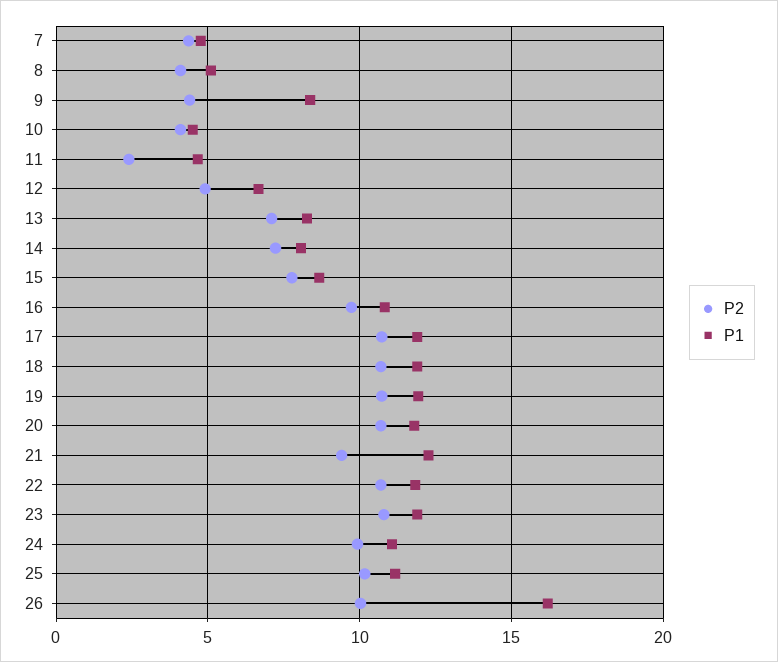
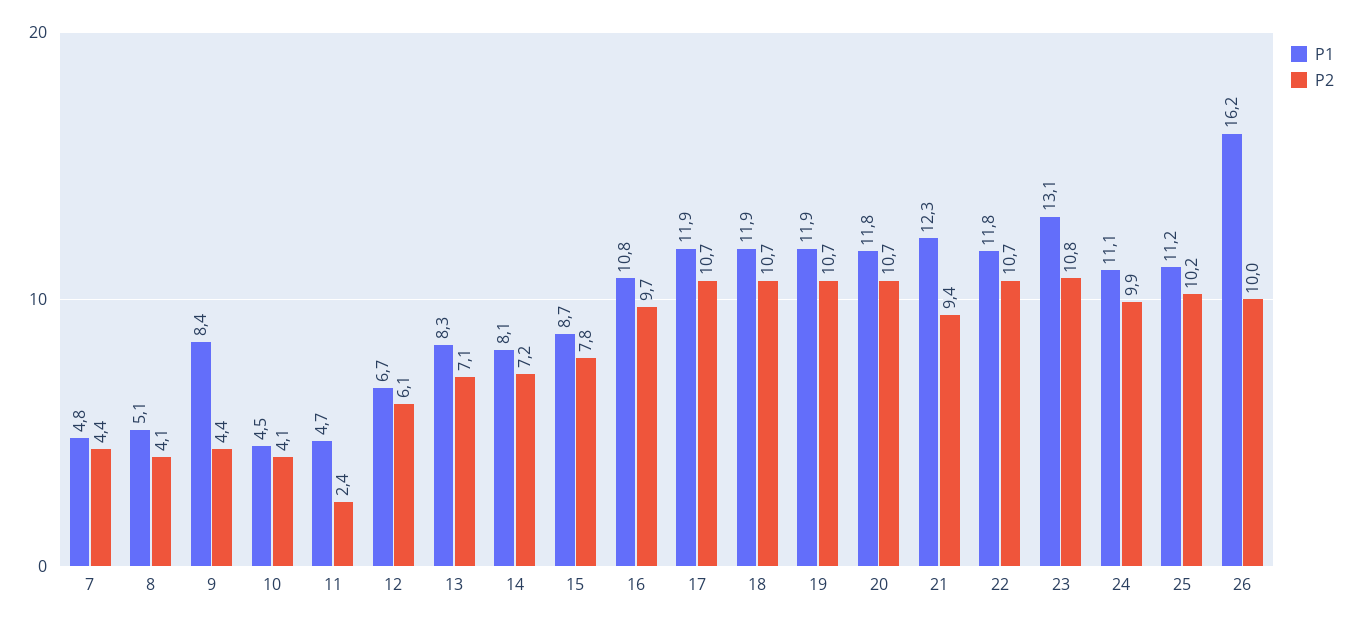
  {
    "P2": {
      "7": 4.4,
      "8": 4.1,
      "9": 4.4,
      "10": 4.1,
      "11": 2.4,
-     "12": 5,
+     "12": 6.1,
      "13": 7.1,
      "14": 7.2,
      "15": 7.8,
      "16": 9.7,
      "17": 10.7,
      "18": 10.7,
      "19": 10.7,
      "20": 10.7,
      "21": 9.4,
      "22": 10.7,
      "23": 10.8,
      "24": 9.9,
      "25": 10.2,
      "26": 10
    },
    "P1": {
      "7": 4.8,
      "8": 5.1,
      "9": 8.4,
      "10": 4.5,
      "11": 4.7,
      "12": 6.7,
      "13": 8.3,
      "14": 8.1,
      "15": 8.7,
      "16": 10.8,
      "17": 11.9,
      "18": 11.9,
      "19": 11.9,
      "20": 11.8,
      "21": 12.3,
      "22": 11.8,
-     "23": 12,
+     "23": 13.1,
      "24": 11.1,
      "25": 11.2,
      "26": 16.2
    }
  }

